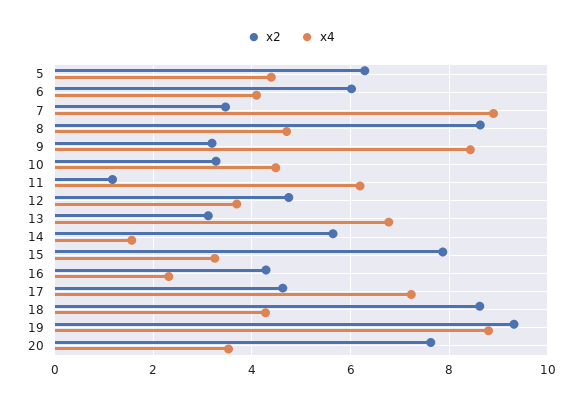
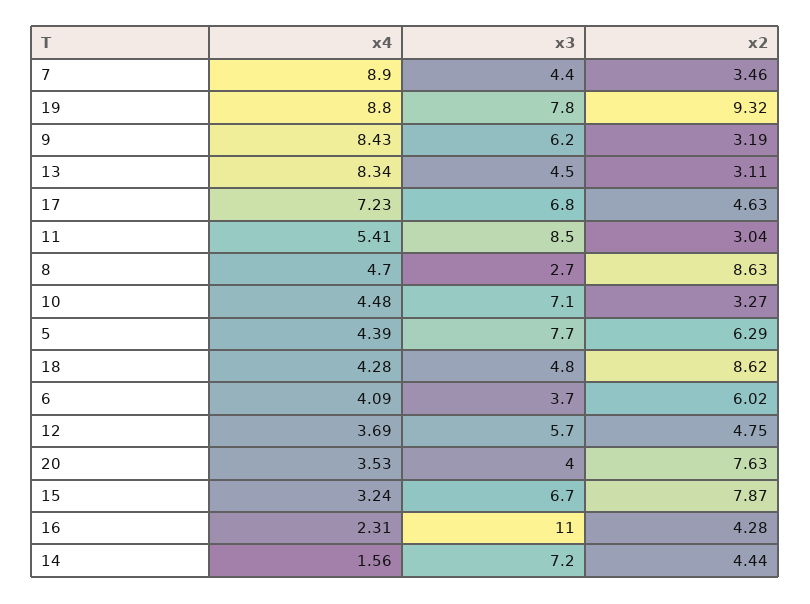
  {
    "x2": {
      "5": 6.29,
      "6": 6.02,
      "7": 3.46,
      "8": 8.63,
      "9": 3.19,
      "10": 3.27,
-     "11": 1.2,
+     "11": 3.04,
      "12": 4.75,
      "13": 3.11,
-     "14": 5.6,
+     "14": 4.44,
      "15": 7.87,
      "16": 4.28,
      "17": 4.63,
      "18": 8.62,
      "19": 9.32,
      "20": 7.63
    },
    "x4": {
      "5": 4.39,
      "6": 4.09,
      "7": 8.9,
      "8": 4.7,
      "9": 8.43,
      "10": 4.48,
-     "11": 6.2,
+     "11": 5.41,
      "12": 3.69,
-     "13": 6.8,
+     "13": 8.34,
      "14": 1.56,
      "15": 3.24,
      "16": 2.31,
      "17": 7.23,
      "18": 4.28,
      "19": 8.8,
      "20": 3.53
-   }
+   },
+   "x3": {
+     "7": 4.4,
+     "19": 7.8,
+     "9": 6.2,
+     "13": 4.5,
+     "17": 6.8,
+     "11": 8.5,
+     "8": 2.7,
+     "10": 7.1,
+     "5": 7.7,
+     "18": 4.8,
+     "6": 3.7,
+     "12": 5.7,
+     "20": 4,
+     "15": 6.7,
+     "16": 11,
+     "14": 7.2
+   }
  }

